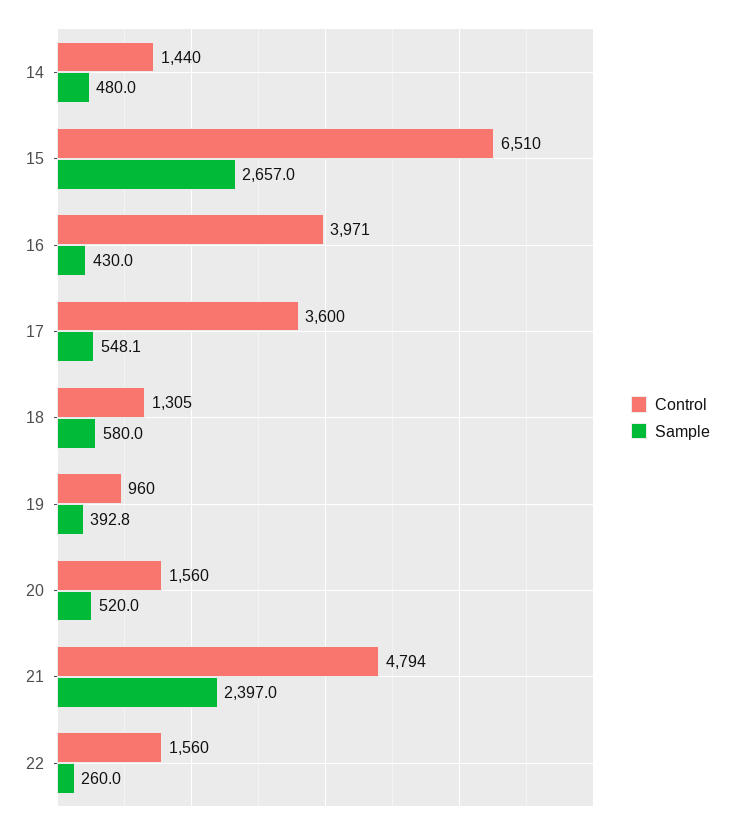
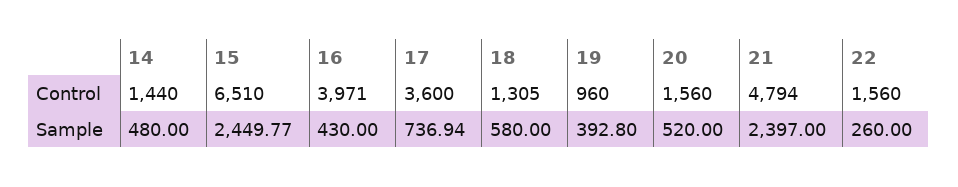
  {
    "Control": {
      "14": 1440,
      "15": 6510,
      "16": 3971,
      "17": 3600,
      "18": 1305,
      "19": 960,
      "20": 1560,
      "21": 4794,
      "22": 1560
    },
    "Sample": {
      "14": 480,
-     "15": 2657,
+     "15": 2449.77,
      "16": 430,
-     "17": 548.1,
+     "17": 736.94,
      "18": 580,
      "19": 392.8,
      "20": 520,
      "21": 2397,
      "22": 260
    }
  }

